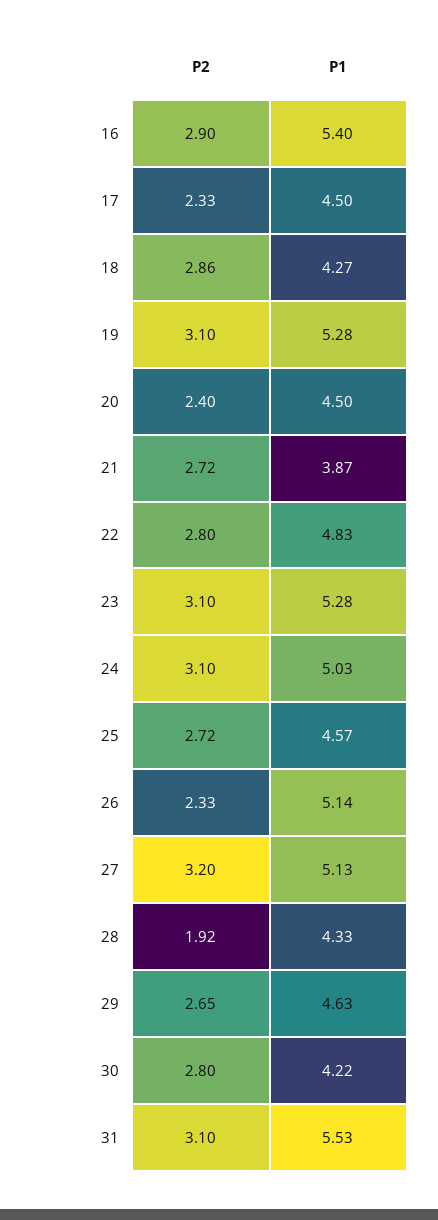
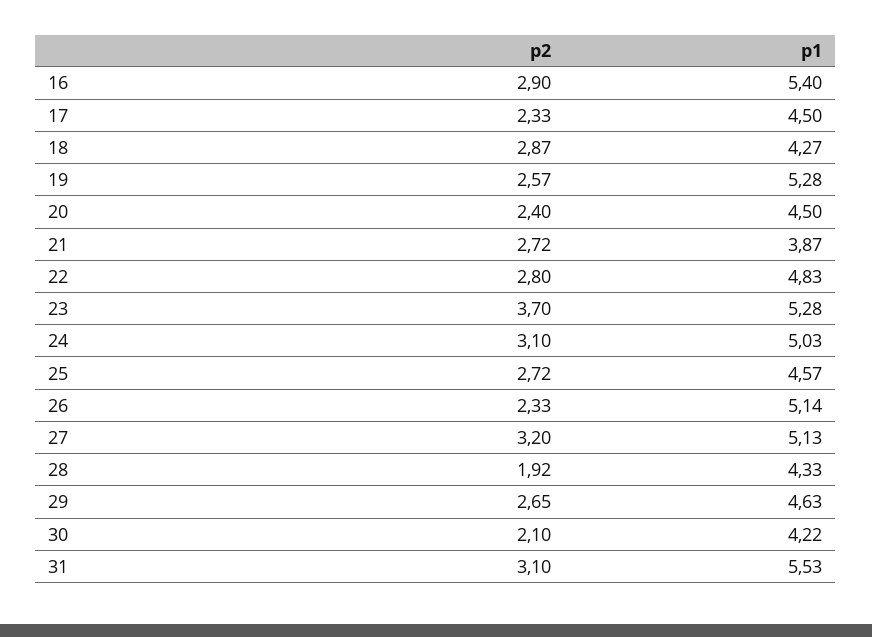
  {
    "P2": {
      "16": 2.9,
      "17": 2.33,
-     "18": 2.86,
+     "18": 2.87,
-     "19": 3.1,
+     "19": 2.57,
      "20": 2.4,
      "21": 2.72,
      "22": 2.8,
-     "23": 3.1,
+     "23": 3.7,
      "24": 3.1,
      "25": 2.72,
      "26": 2.33,
      "27": 3.2,
      "28": 1.92,
      "29": 2.65,
-     "30": 2.8,
+     "30": 2.1,
      "31": 3.1
    },
    "P1": {
      "16": 5.4,
      "17": 4.5,
      "18": 4.27,
      "19": 5.28,
      "20": 4.5,
      "21": 3.87,
      "22": 4.83,
      "23": 5.28,
      "24": 5.03,
      "25": 4.57,
      "26": 5.14,
      "27": 5.13,
      "28": 4.33,
      "29": 4.63,
      "30": 4.22,
      "31": 5.53
    }
  }

